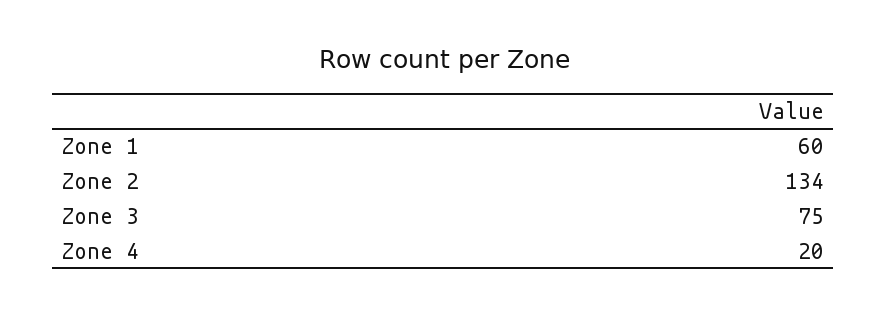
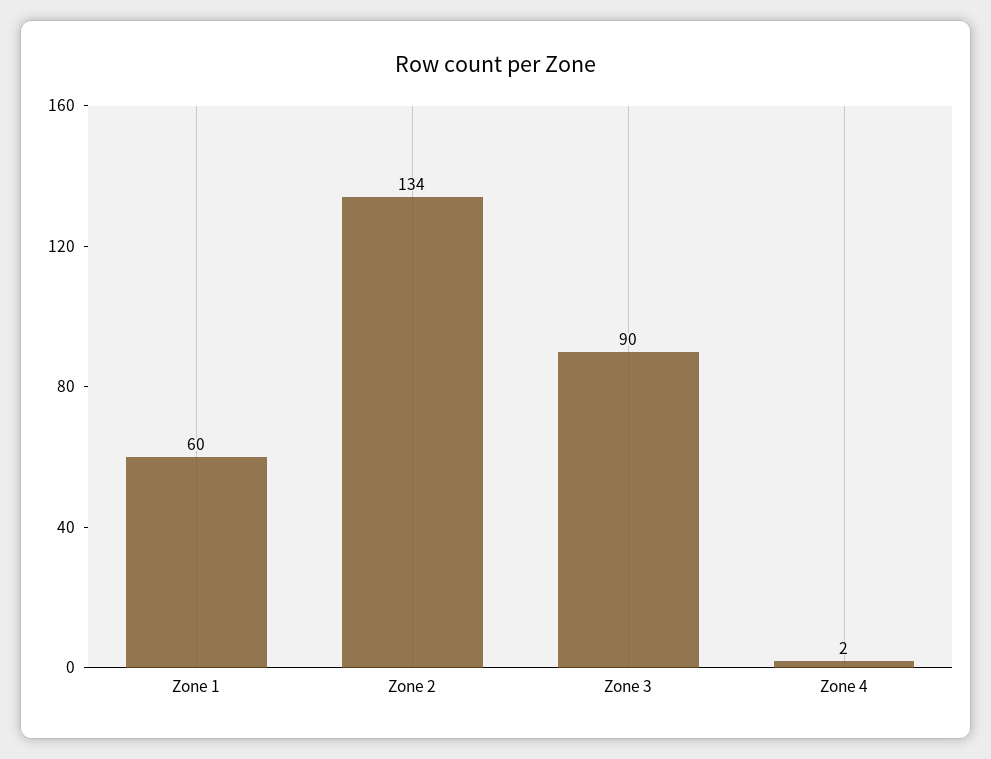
  {
    "Zone 1": 60,
    "Zone 2": 134,
-   "Zone 3": 75,
+   "Zone 3": 90,
-   "Zone 4": 20
+   "Zone 4": 2
  }

